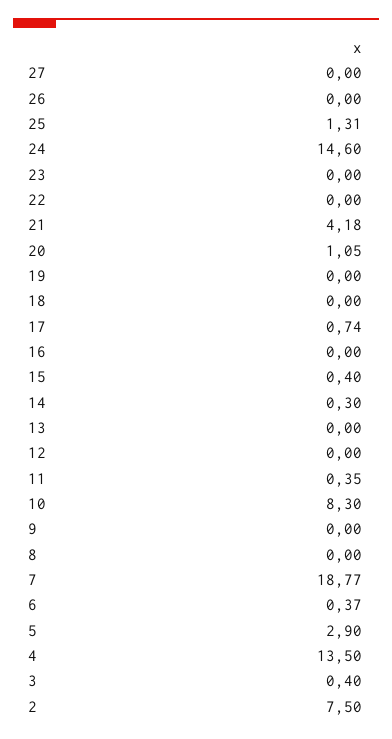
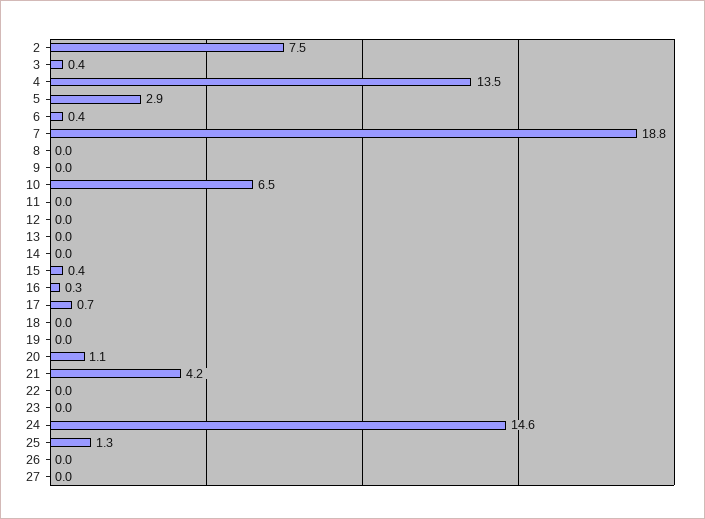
  {
    "27": 0,
    "26": 0,
    "25": 1.31,
    "24": 14.6,
    "23": 0,
    "22": 0,
    "21": 4.18,
    "20": 1.05,
    "19": 0,
    "18": 0,
    "17": 0.74,
-   "16": 0,
+   "16": 0.3,
    "15": 0.4,
-   "14": 0.3,
+   "14": 0,
    "13": 0,
    "12": 0,
-   "11": 0.35,
+   "11": 0,
-   "10": 8.3,
+   "10": 6.5,
    "9": 0,
    "8": 0,
    "7": 18.77,
    "6": 0.37,
    "5": 2.9,
    "4": 13.5,
    "3": 0.4,
    "2": 7.5
  }

